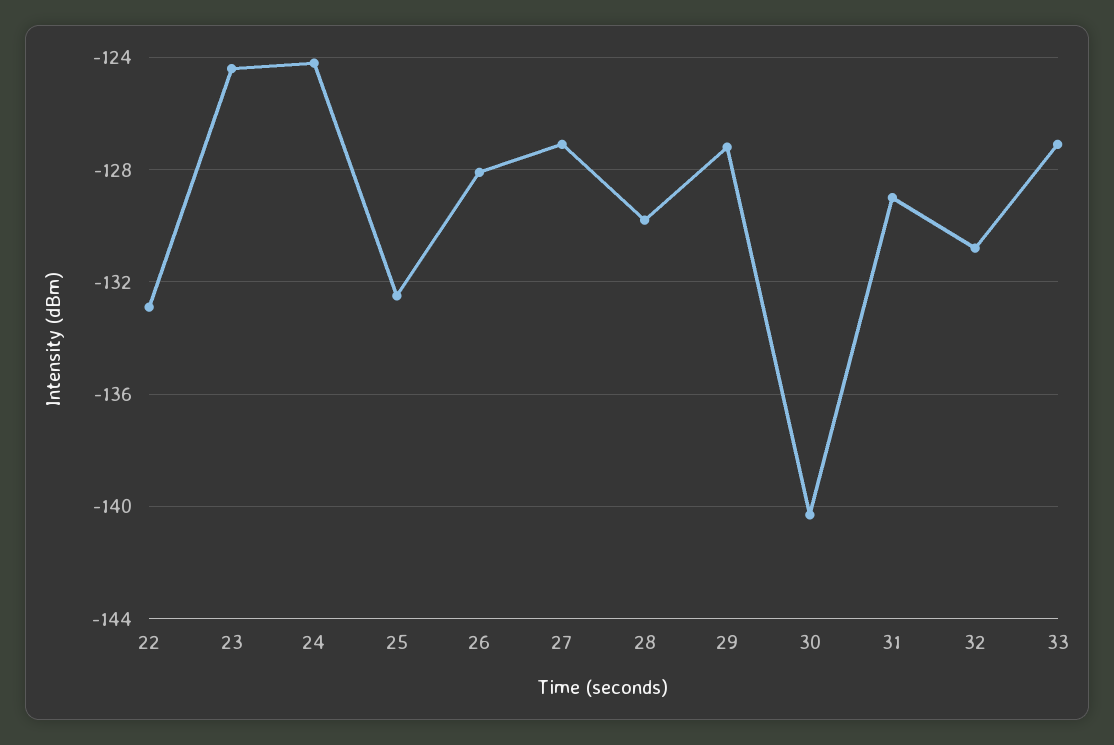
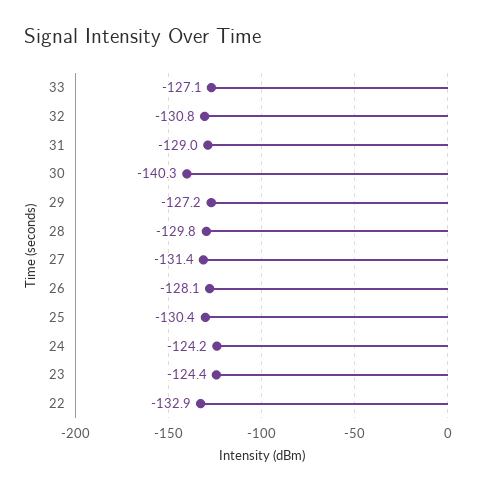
  {
    "22": -132.9,
    "23": -124.4,
    "24": -124.2,
-   "25": -132.5,
+   "25": -130.4,
    "26": -128.1,
-   "27": -127,
+   "27": -131.4,
    "28": -129.8,
    "29": -127.2,
    "30": -140.3,
    "31": -129,
    "32": -130.8,
    "33": -127.1
  }

